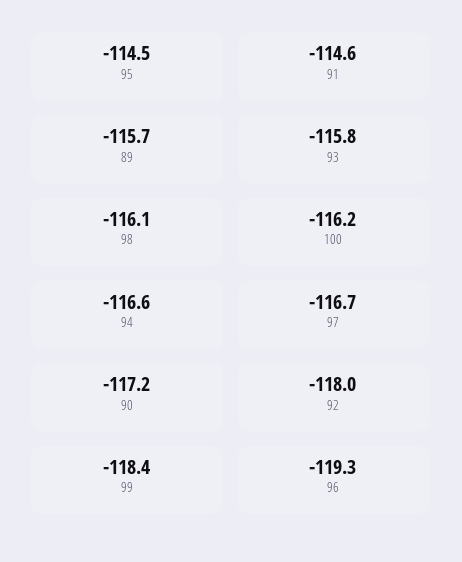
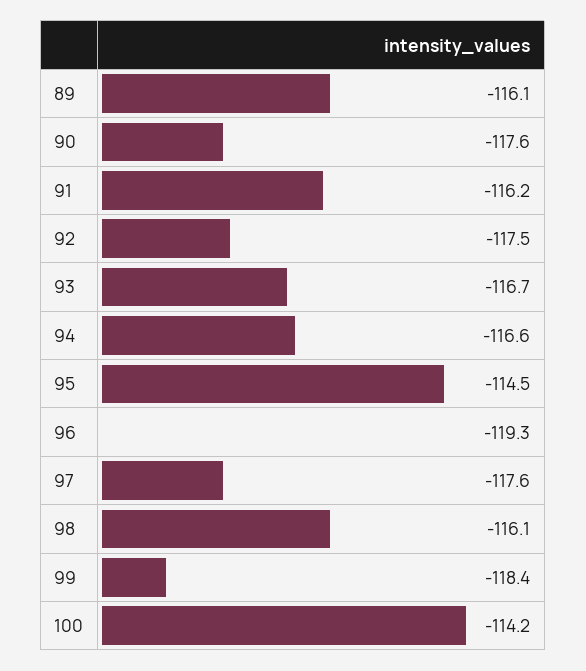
  {
    "95": -114.5,
-   "91": -114.6,
+   "91": -116.2,
-   "89": -115.7,
+   "89": -116.1,
-   "93": -115.8,
+   "93": -116.7,
    "98": -116.1,
-   "100": -116.2,
+   "100": -114.2,
    "94": -116.6,
-   "97": -116.7,
+   "97": -117.6,
-   "90": -117.2,
+   "90": -117.6,
-   "92": -118,
+   "92": -117.5,
    "99": -118.4,
    "96": -119.3
  }

